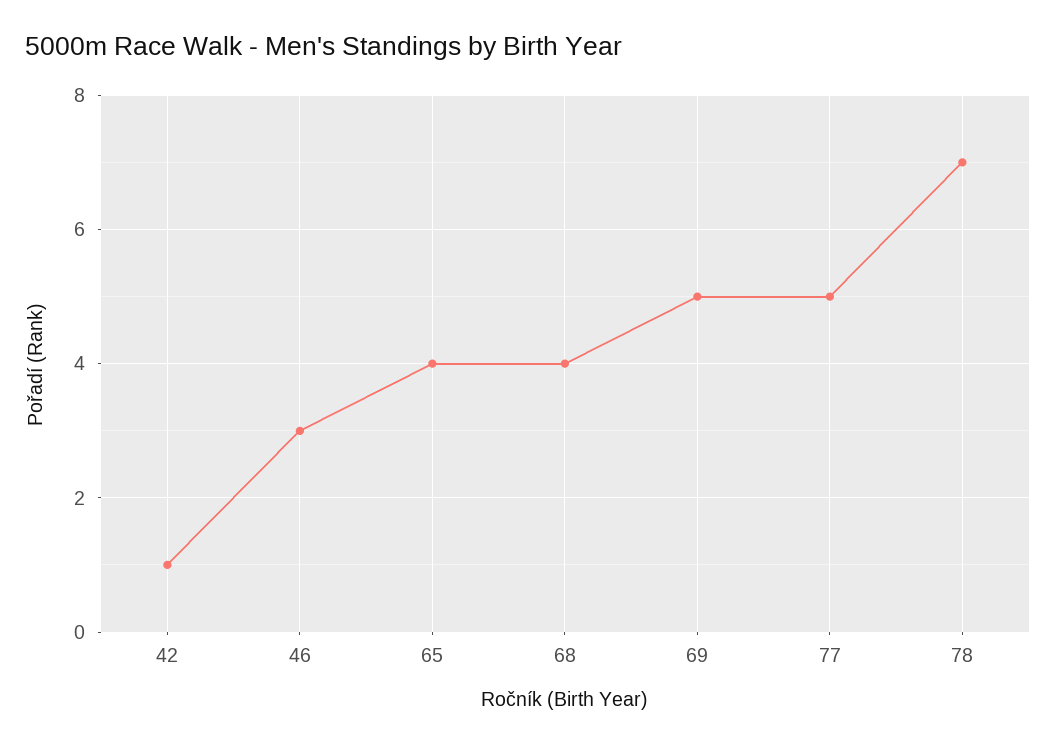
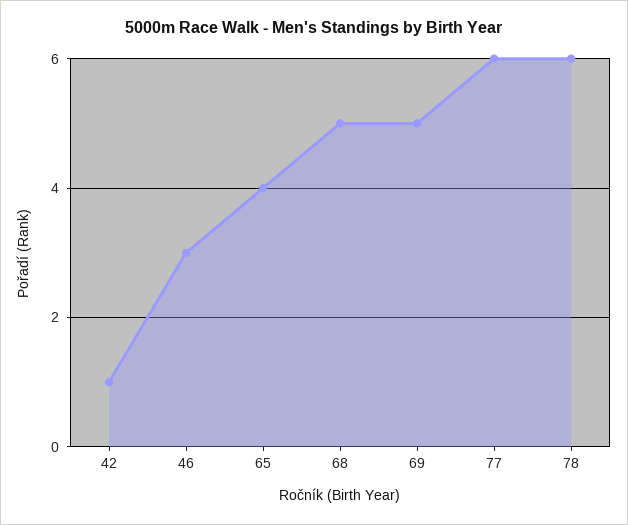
  {
    "42": 1,
    "46": 3,
    "65": 4,
-   "68": 4,
+   "68": 5,
    "69": 5,
-   "77": 5,
+   "77": 6,
-   "78": 7
+   "78": 6
  }

